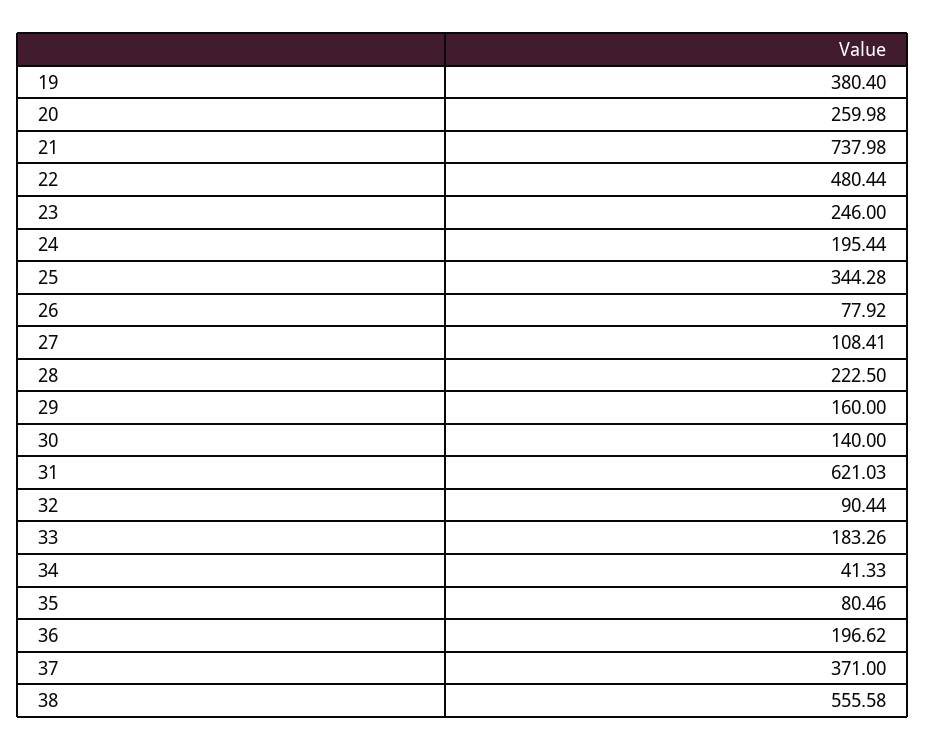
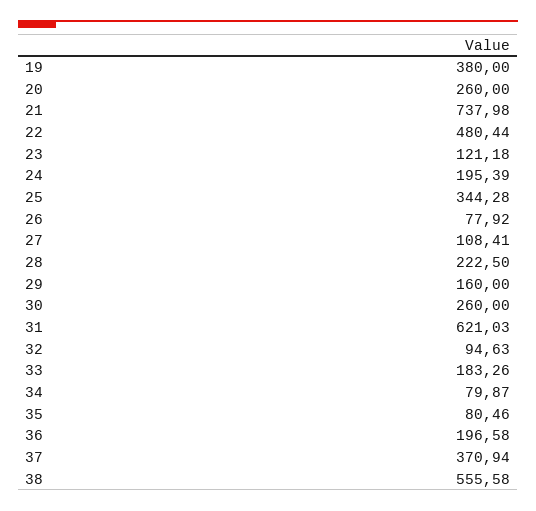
  {
-   "19": 380.4,
+   "19": 380,
-   "20": 259.98,
+   "20": 260,
    "21": 737.98,
    "22": 480.44,
-   "23": 246,
+   "23": 121.18,
-   "24": 195.44,
+   "24": 195.39,
    "25": 344.28,
    "26": 77.92,
    "27": 108.41,
    "28": 222.5,
    "29": 160,
-   "30": 140,
+   "30": 260,
    "31": 621.03,
-   "32": 90.44,
+   "32": 94.63,
    "33": 183.26,
-   "34": 41.33,
+   "34": 79.87,
    "35": 80.46,
-   "36": 196.62,
+   "36": 196.58,
-   "37": 371,
+   "37": 370.94,
    "38": 555.58
  }

